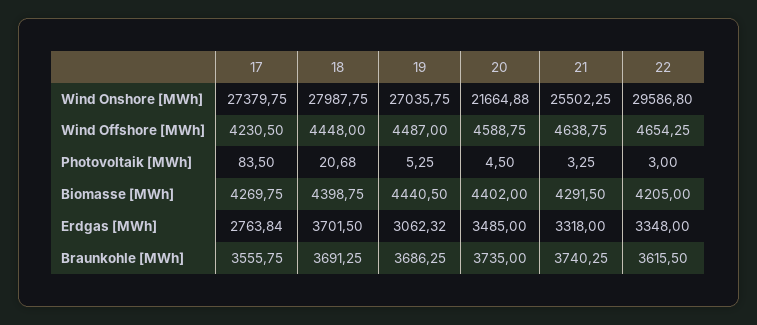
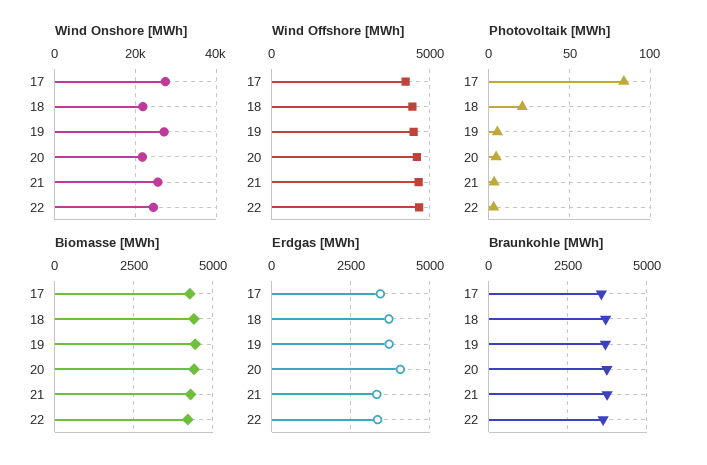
  {
    "Wind Onshore [MWh]": {
      "17": 27379.75,
-     "18": 27987.75,
+     "18": 22000,
      "19": 27035.75,
      "20": 21664.88,
      "21": 25502.25,
-     "22": 29586.8
+     "22": 24000
    },
    "Wind Offshore [MWh]": {
      "17": 4230.5,
      "18": 4448,
      "19": 4487,
      "20": 4588.75,
      "21": 4638.75,
      "22": 4654.25
    },
    "Photovoltaik [MWh]": {
      "17": 83.5,
      "18": 20.68,
      "19": 5.25,
      "20": 4.5,
      "21": 3.25,
      "22": 3
    },
    "Biomasse [MWh]": {
      "17": 4269.75,
      "18": 4398.75,
      "19": 4440.5,
      "20": 4402,
      "21": 4291.5,
      "22": 4205
    },
    "Erdgas [MWh]": {
-     "17": 2763.84,
+     "17": 3500,
      "18": 3701.5,
-     "19": 3062.32,
+     "19": 3750,
-     "20": 3485,
+     "20": 4000,
      "21": 3318,
      "22": 3348
    },
    "Braunkohle [MWh]": {
      "17": 3555.75,
      "18": 3691.25,
      "19": 3686.25,
      "20": 3735,
      "21": 3740.25,
      "22": 3615.5
    }
  }

